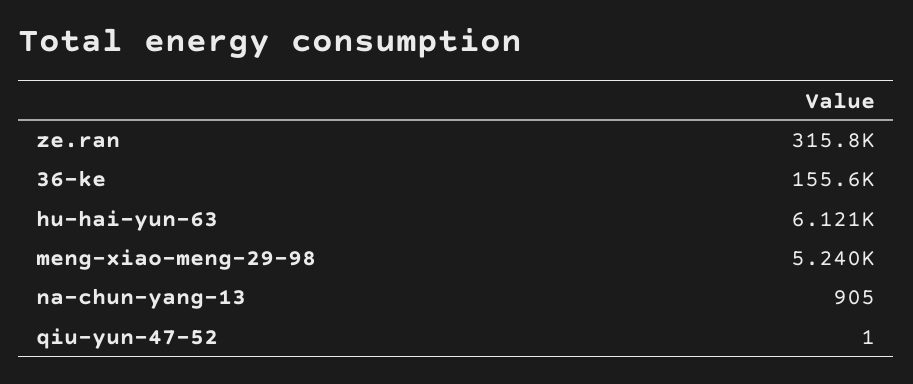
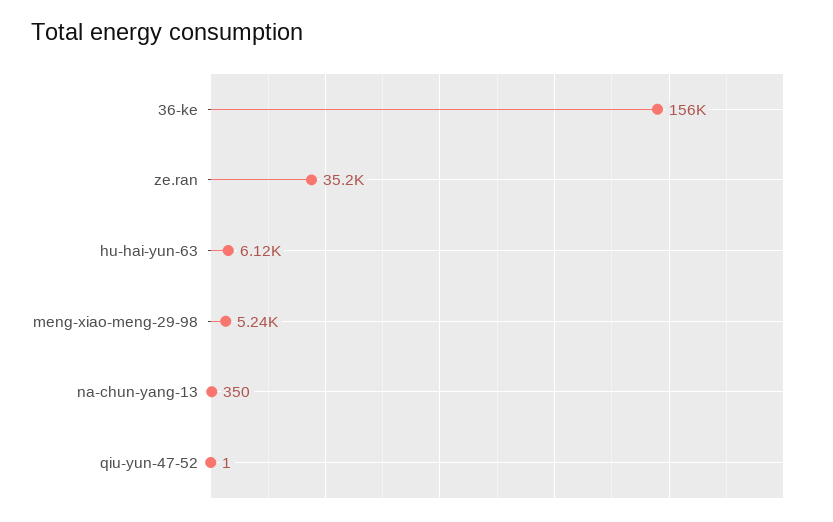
  {
-   "ze.ran": 315800,
+   "ze.ran": 35200,
    "36-ke": 155600,
    "hu-hai-yun-63": 6121,
    "meng-xiao-meng-29-98": 5240,
-   "na-chun-yang-13": 905,
+   "na-chun-yang-13": 350,
    "qiu-yun-47-52": 1
  }

